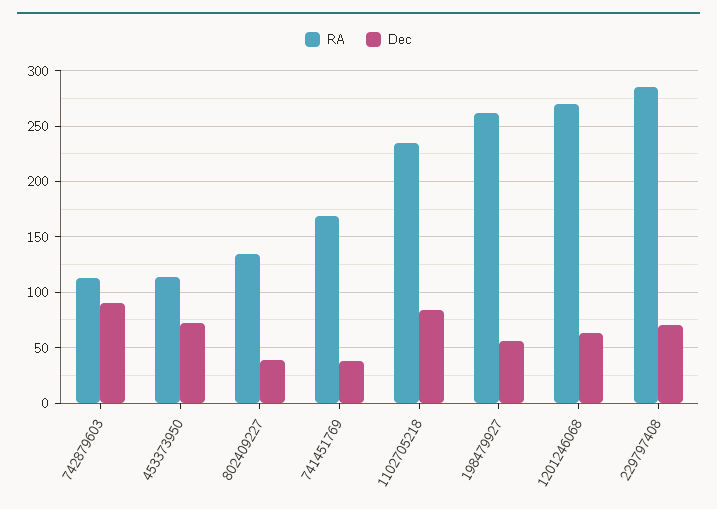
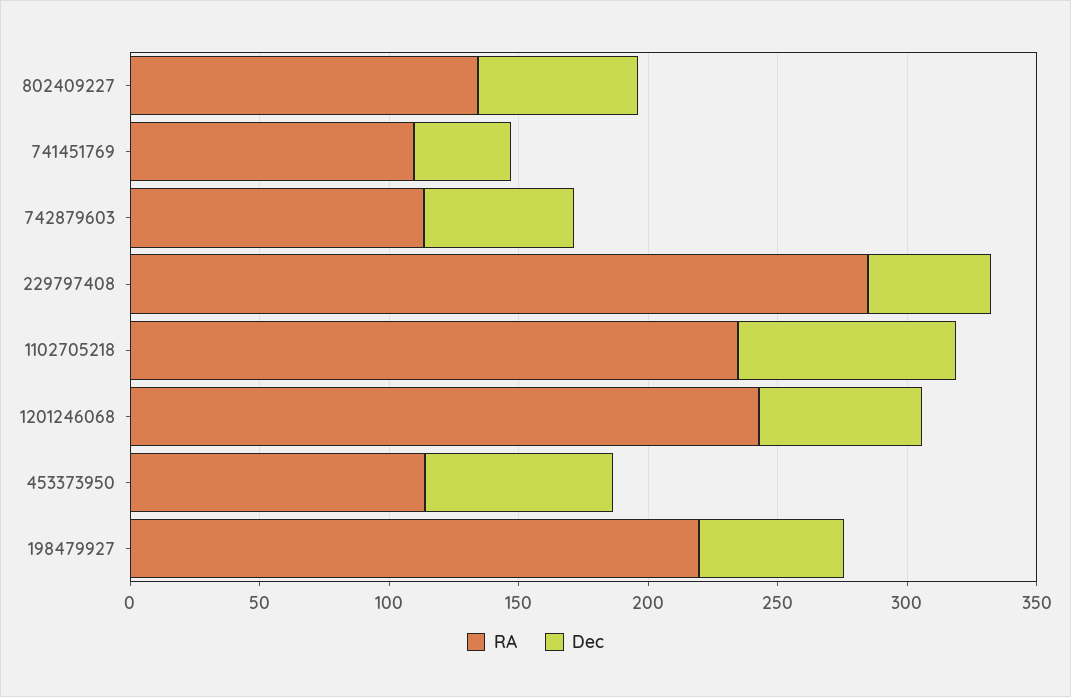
  {
    "RA": {
      "742879603": 110,
      "453373950": 110,
      "802409227": 130,
-     "741451769": 170,
+     "741451769": 110,
      "1102705218": 230,
-     "198479927": 260,
+     "198479927": 220,
-     "1201246068": 270,
+     "1201246068": 240,
      "229797408": 290
    },
    "Dec": {
-     "742879603": 90,
+     "742879603": 60,
      "453373950": 70,
-     "802409227": 40,
+     "802409227": 60,
      "741451769": 40,
      "1102705218": 80,
      "198479927": 60,
      "1201246068": 60,
-     "229797408": 70
+     "229797408": 50
    }
  }

